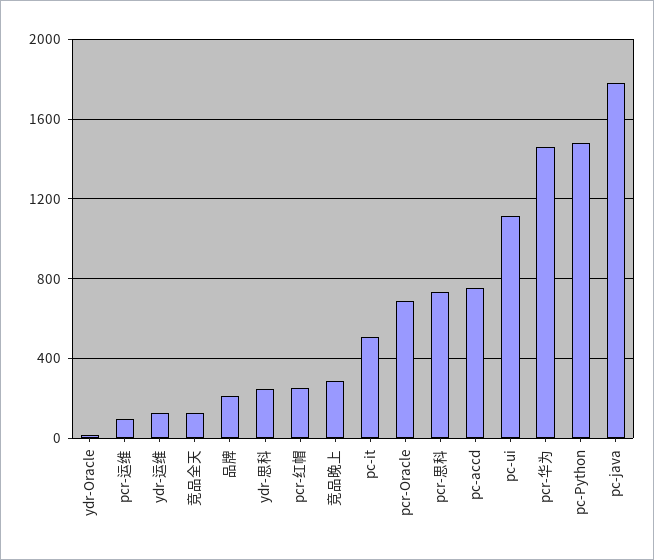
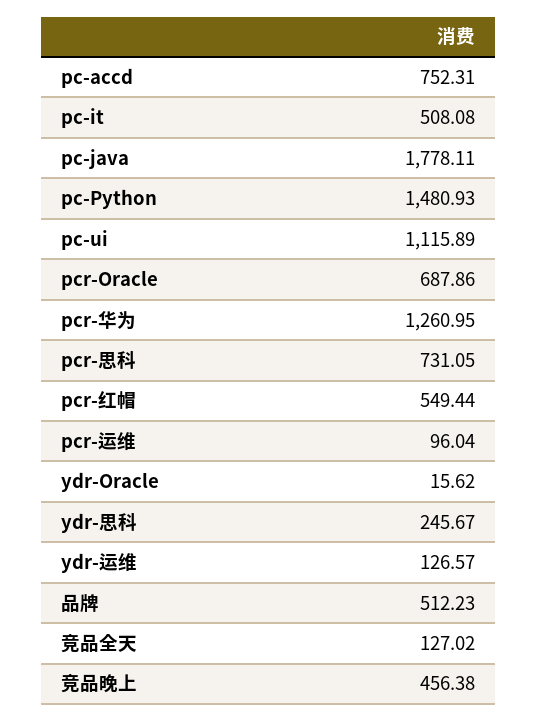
  {
    "ydr-Oracle": 15.62,
    "pcr-运维": 96.04,
    "ydr-运维": 126.57,
    "竞品全天": 127.02,
-   "品牌": 200,
+   "品牌": 512.23,
    "ydr-思科": 245.67,
-   "pcr-红帽": 250,
+   "pcr-红帽": 549.44,
-   "竞品晚上": 300,
+   "竞品晚上": 456.38,
    "pc-it": 508.08,
    "pcr-Oracle": 687.86,
    "pcr-思科": 731.05,
    "pc-accd": 752.31,
    "pc-ui": 1115.89,
-   "pcr-华为": 1450,
+   "pcr-华为": 1260.95,
    "pc-Python": 1480.93,
    "pc-java": 1778.11
  }

